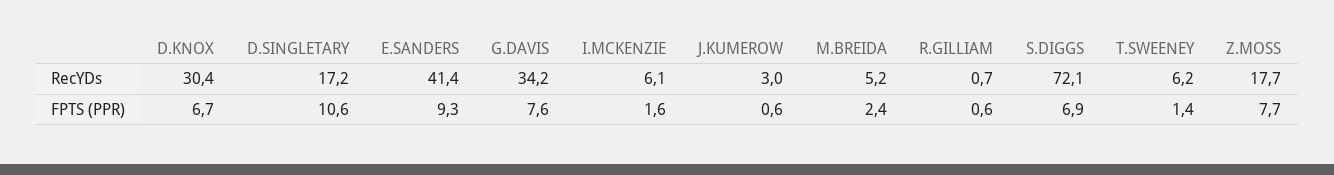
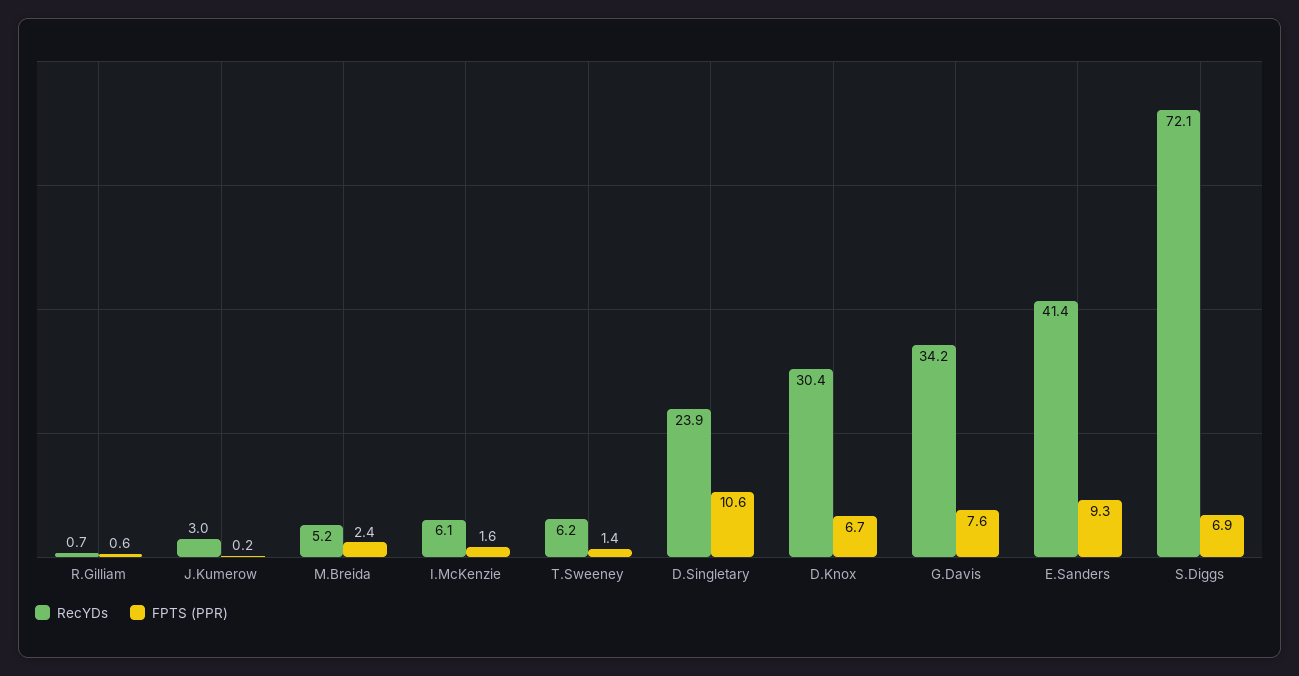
  {
    "RecYDs": {
      "D.KNOX": 30.4,
-     "D.SINGLETARY": 17.2,
+     "D.SINGLETARY": 23.9,
      "E.SANDERS": 41.4,
      "G.DAVIS": 34.2,
      "I.MCKENZIE": 6.1,
      "J.KUMEROW": 3,
      "M.BREIDA": 5.2,
      "R.GILLIAM": 0.7,
      "S.DIGGS": 72.1,
-     "T.SWEENEY": 6.2,
+     "T.SWEENEY": 6.2
-     "Z.MOSS": 17.7
    },
    "FPTS (PPR)": {
      "D.KNOX": 6.7,
      "D.SINGLETARY": 10.6,
      "E.SANDERS": 9.3,
      "G.DAVIS": 7.6,
      "I.MCKENZIE": 1.6,
-     "J.KUMEROW": 0.6,
+     "J.KUMEROW": 0.2,
      "M.BREIDA": 2.4,
      "R.GILLIAM": 0.6,
      "S.DIGGS": 6.9,
-     "T.SWEENEY": 1.4,
+     "T.SWEENEY": 1.4
-     "Z.MOSS": 7.7
    }
  }

